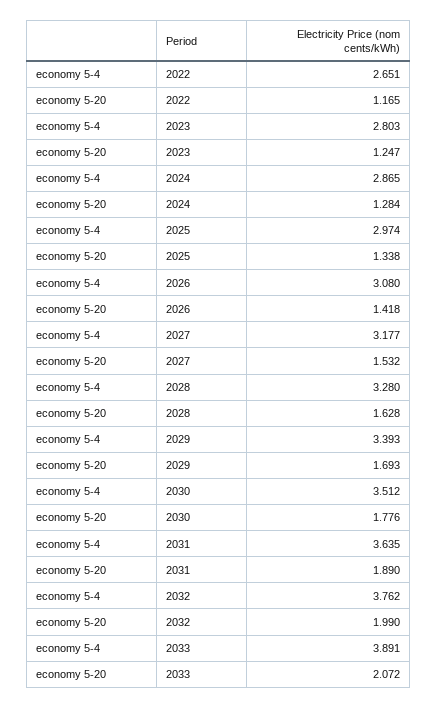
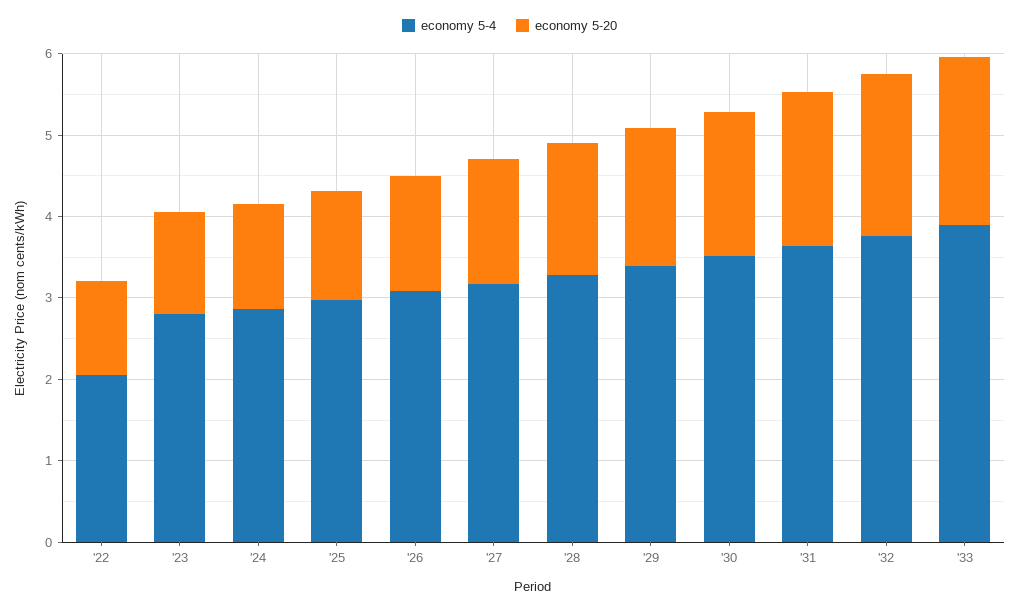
  {
    "economy 5-4": {
-     "2022": 2.651,
+     "2022": 2,
      "2023": 2.803,
      "2024": 2.865,
      "2025": 2.974,
      "2026": 3.08,
      "2027": 3.177,
      "2028": 3.28,
      "2029": 3.393,
      "2030": 3.512,
      "2031": 3.635,
      "2032": 3.762,
      "2033": 3.891
    },
    "economy 5-20": {
      "2022": 1.165,
      "2023": 1.247,
      "2024": 1.284,
      "2025": 1.338,
      "2026": 1.418,
      "2027": 1.532,
      "2028": 1.628,
      "2029": 1.693,
      "2030": 1.776,
      "2031": 1.89,
      "2032": 1.99,
      "2033": 2.072
    }
  }

